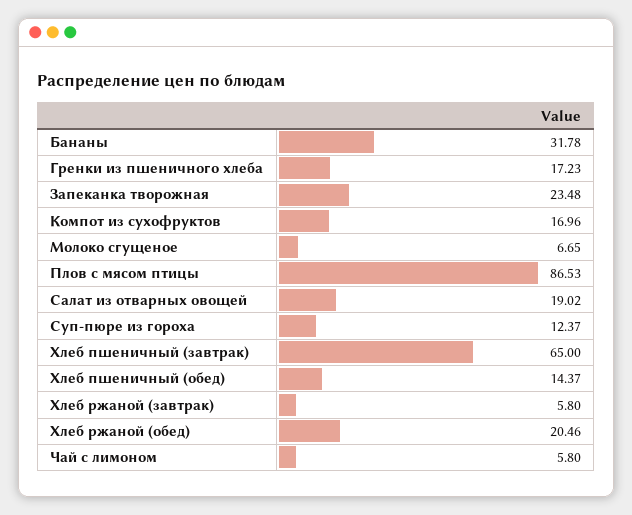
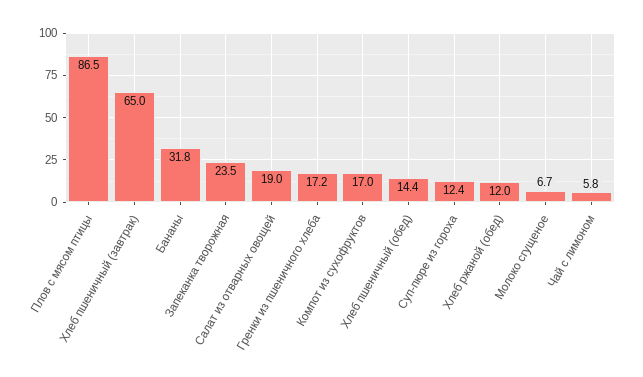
  {
    "Бананы": 31.78,
    "Гренки из пшеничного хлеба": 17.23,
    "Запеканка творожная": 23.48,
    "Компот из сухофруктов": 16.96,
    "Молоко сгущеное": 6.65,
    "Плов с мясом птицы": 86.53,
    "Салат из отварных овощей": 19.02,
    "Суп-пюре из гороха": 12.37,
    "Хлеб пшеничный (завтрак)": 65,
    "Хлеб пшеничный (обед)": 14.37,
-   "Хлеб ржаной (завтрак)": 5.8,
-   "Хлеб ржаной (обед)": 20.46,
+   "Хлеб ржаной (обед)": 12,
    "Чай с лимоном": 5.8
  }

